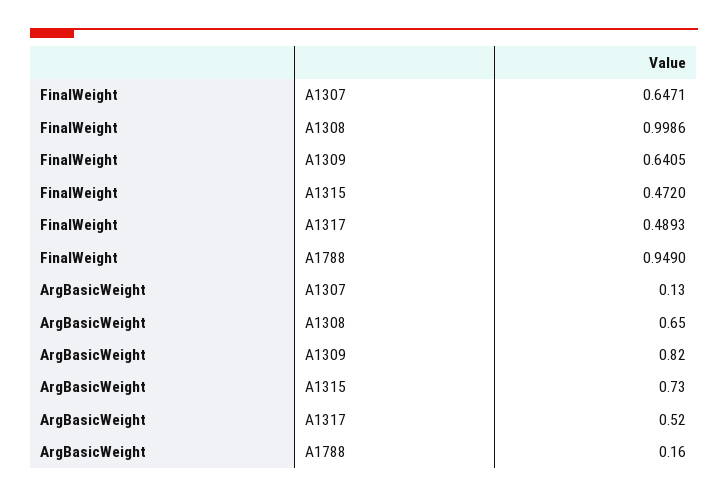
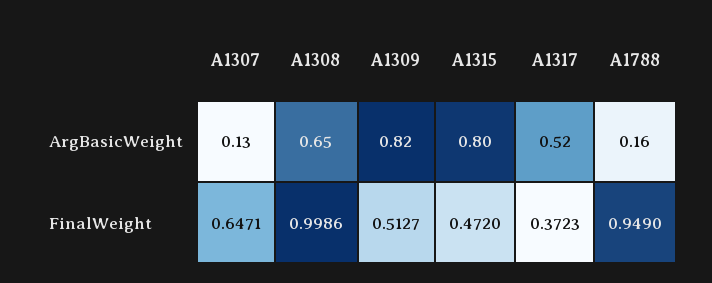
  {
    "FinalWeight": {
      "A1307": 0.6471,
      "A1308": 0.9986,
-     "A1309": 0.6405,
+     "A1309": 0.5127,
      "A1315": 0.472,
-     "A1317": 0.4893,
+     "A1317": 0.3723,
      "A1788": 0.949
    },
    "ArgBasicWeight": {
      "A1307": 0.13,
      "A1308": 0.65,
      "A1309": 0.82,
-     "A1315": 0.73,
+     "A1315": 0.8,
      "A1317": 0.52,
      "A1788": 0.16
    }
  }

